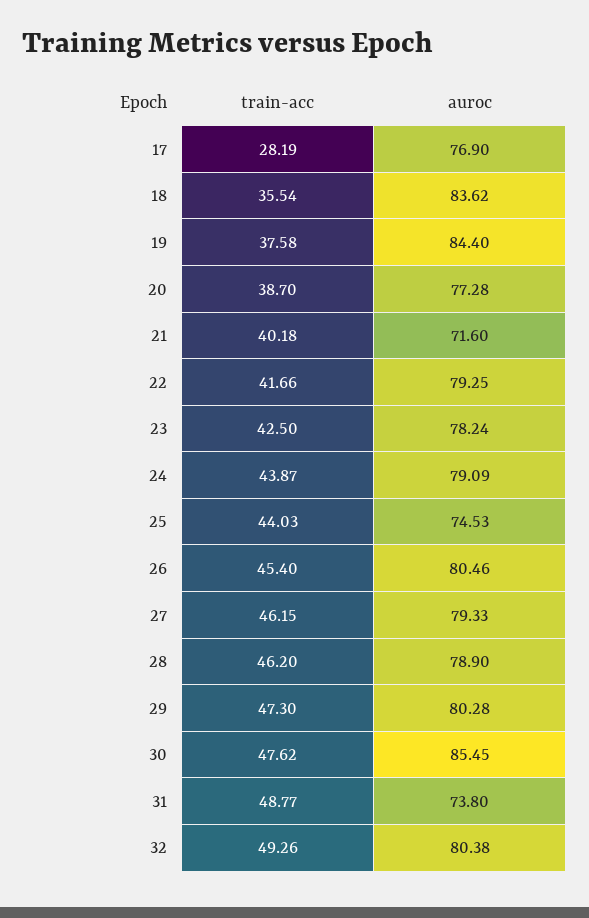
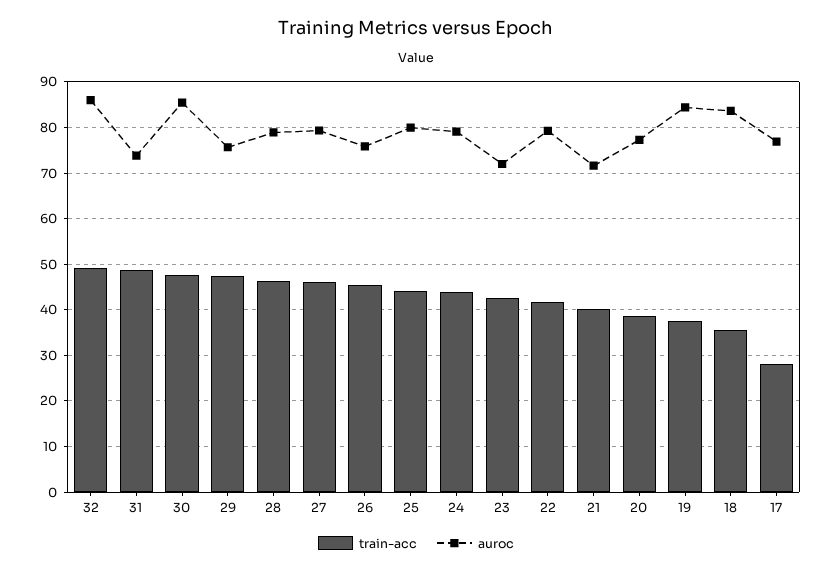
  {
    "train-acc": {
      "17": 28.19,
      "18": 35.54,
      "19": 37.58,
      "20": 38.7,
      "21": 40.18,
      "22": 41.66,
      "23": 42.5,
      "24": 43.87,
      "25": 44.03,
      "26": 45.4,
      "27": 46.15,
      "28": 46.2,
      "29": 47.3,
      "30": 47.62,
      "31": 48.77,
      "32": 49.26
    },
    "auroc": {
      "17": 76.9,
      "18": 83.62,
      "19": 84.4,
      "20": 77.28,
      "21": 71.6,
      "22": 79.25,
-     "23": 78.24,
+     "23": 72,
      "24": 79.09,
-     "25": 74.53,
+     "25": 80,
-     "26": 80.46,
+     "26": 76,
      "27": 79.33,
      "28": 78.9,
-     "29": 80.28,
+     "29": 76,
      "30": 85.45,
      "31": 73.8,
-     "32": 80.38
+     "32": 86
    }
  }

